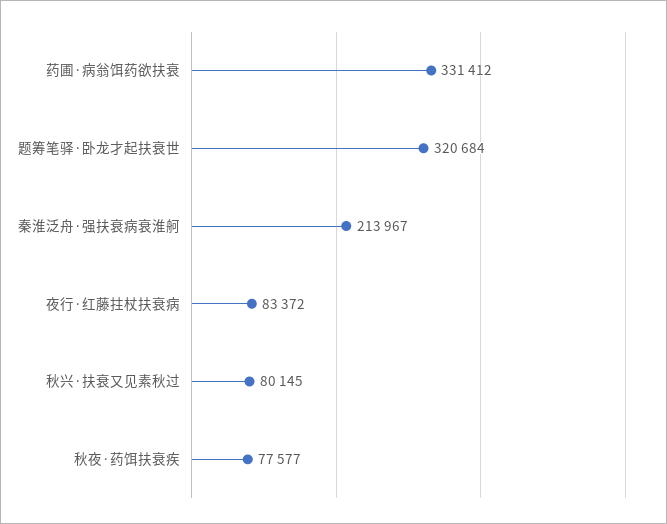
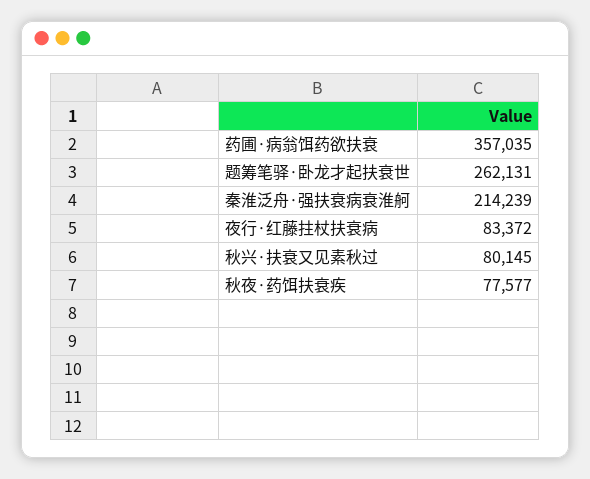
  {
-   "药圃·病翁饵药欲扶衰": 331412,
+   "药圃·病翁饵药欲扶衰": 357035,
-   "题筹笔驿·卧龙才起扶衰世": 320684,
+   "题筹笔驿·卧龙才起扶衰世": 262131,
-   "秦淮泛舟·强扶衰病衰淮舸": 213967,
+   "秦淮泛舟·强扶衰病衰淮舸": 214239,
    "夜行·红藤拄杖扶衰病": 83372,
    "秋兴·扶衰又见素秋过": 80145,
    "秋夜·药饵扶衰疾": 77577
  }

